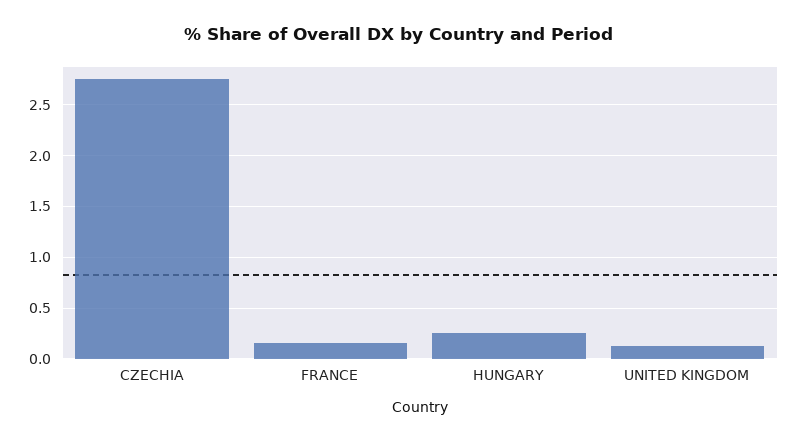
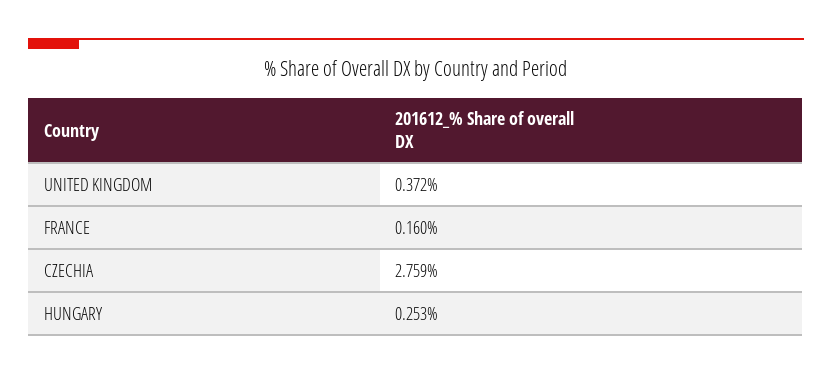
  {
    "CZECHIA": 2.759,
    "FRANCE": 0.16,
    "HUNGARY": 0.253,
-   "UNITED KINGDOM": 0.1
+   "UNITED KINGDOM": 0.372
  }

